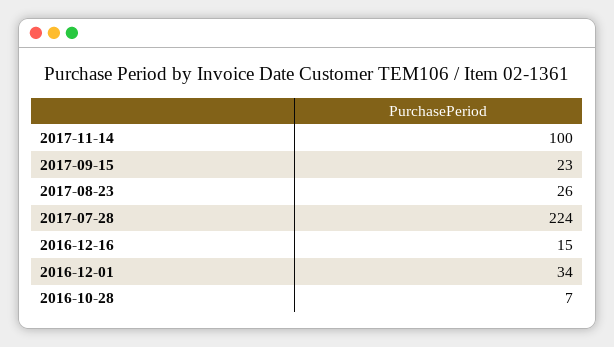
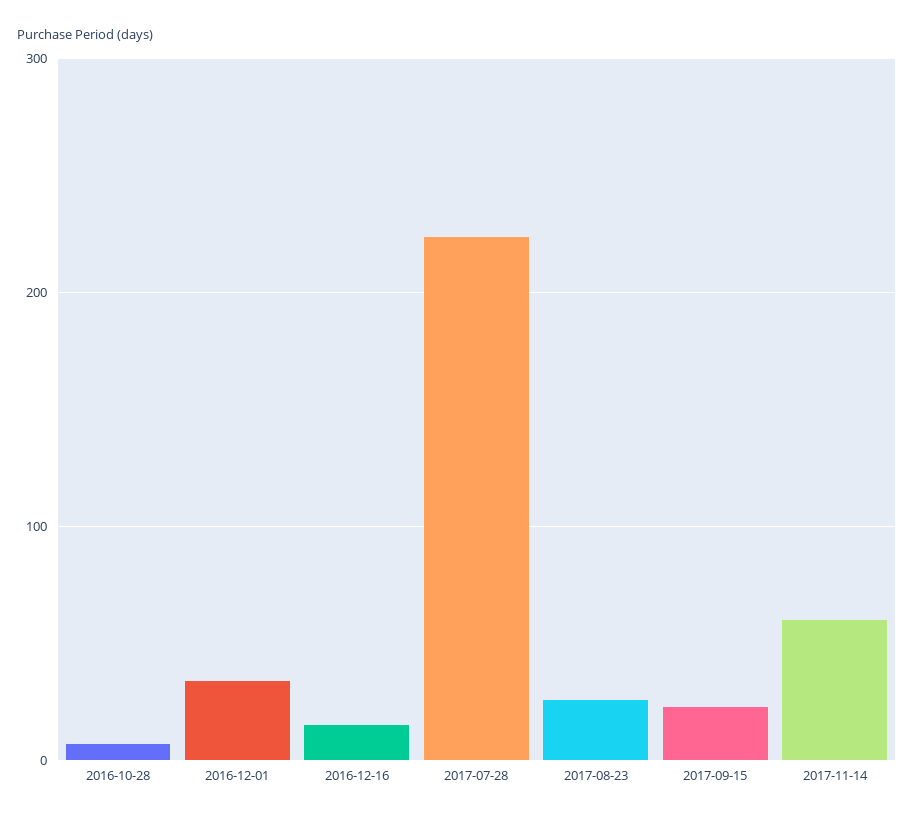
  {
-   "2017-11-14": 100,
+   "2017-11-14": 60,
    "2017-09-15": 23,
    "2017-08-23": 26,
    "2017-07-28": 224,
    "2016-12-16": 15,
    "2016-12-01": 34,
    "2016-10-28": 7
  }

